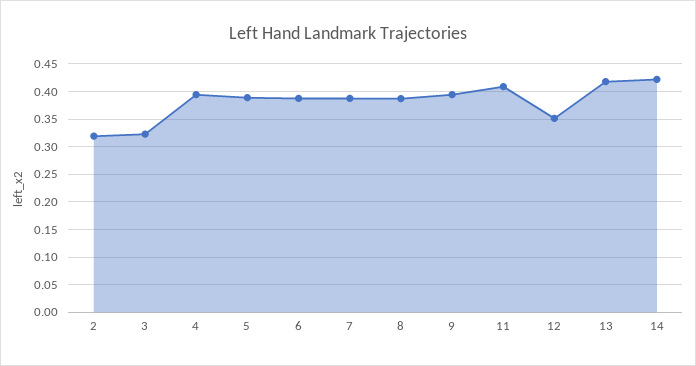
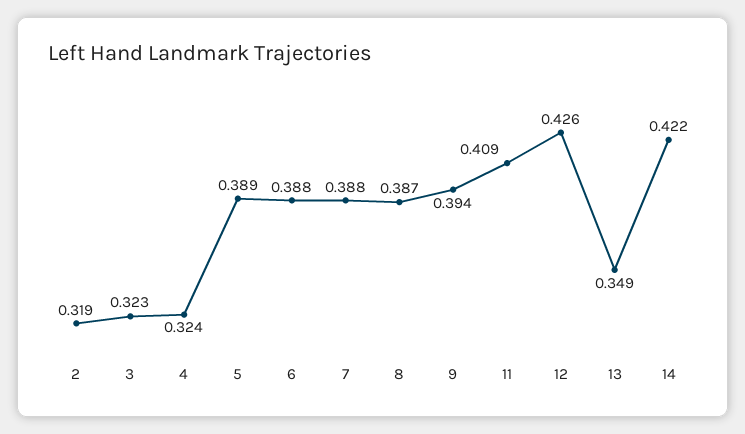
  {
    "2": 0.319,
    "3": 0.323,
-   "4": 0.4,
+   "4": 0.324,
    "5": 0.389,
    "6": 0.388,
    "7": 0.388,
    "8": 0.387,
    "9": 0.394,
    "11": 0.409,
-   "12": 0.35,
+   "12": 0.426,
-   "13": 0.425,
+   "13": 0.349,
    "14": 0.422
  }

